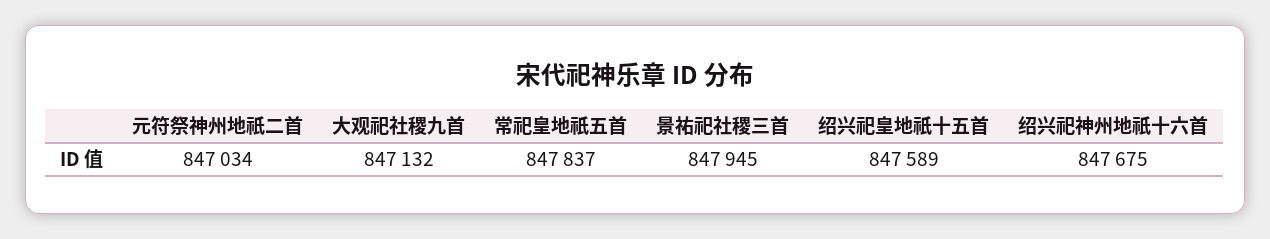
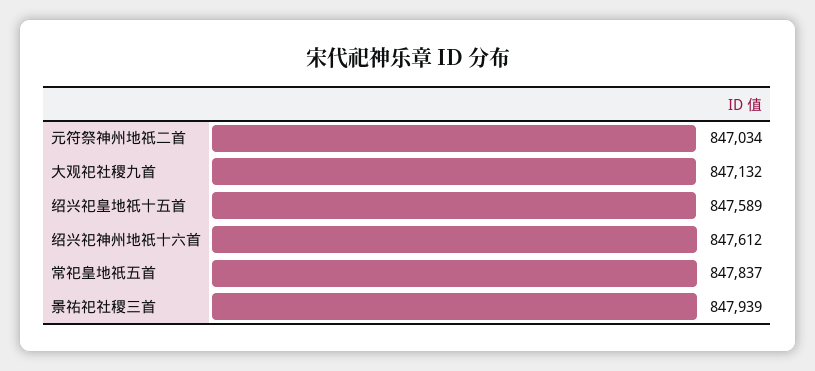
  {
    "元符祭神州地祇二首": 847034,
    "大观祀社稷九首": 847132,
    "常祀皇地祇五首": 847837,
-   "景祐祀社稷三首": 847945,
+   "景祐祀社稷三首": 847939,
    "绍兴祀皇地祇十五首": 847589,
-   "绍兴祀神州地祇十六首": 847675
+   "绍兴祀神州地祇十六首": 847612
  }

